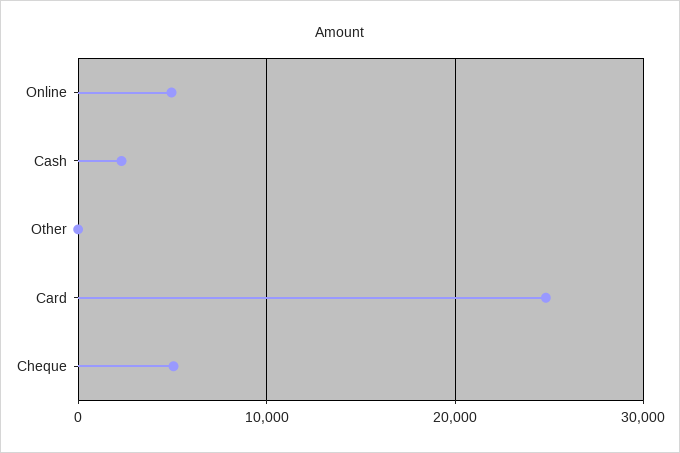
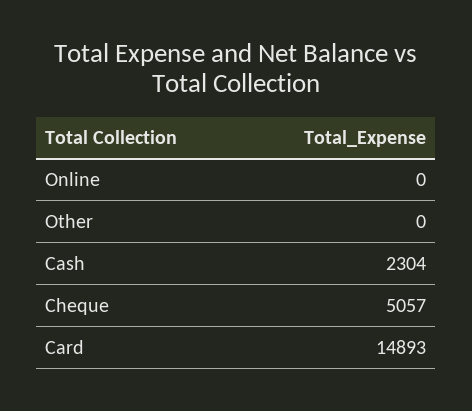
  {
-   "Online": 5000,
+   "Online": 0,
    "Cash": 2304,
    "Other": 0,
-   "Card": 25000,
+   "Card": 14893,
    "Cheque": 5057
  }

